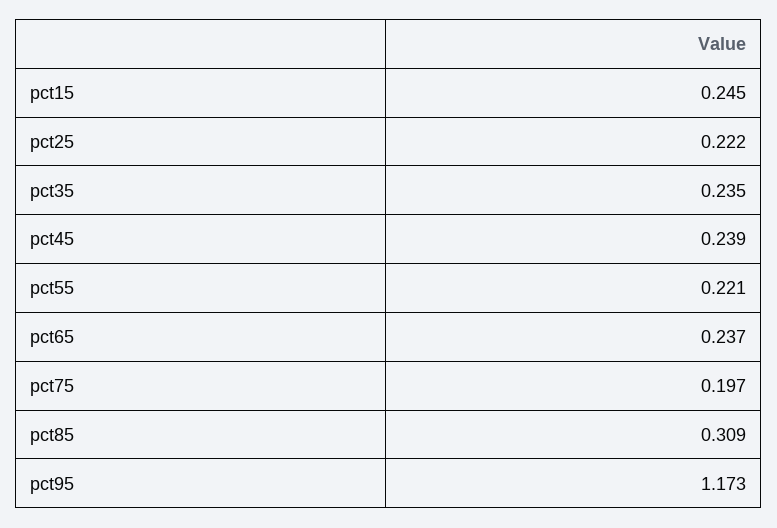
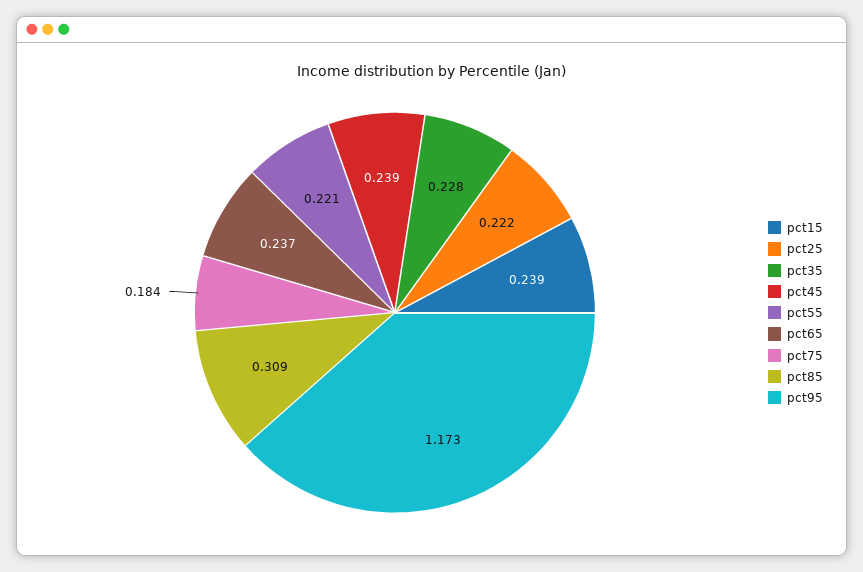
  {
-   "pct15": 0.245,
+   "pct15": 0.239,
    "pct25": 0.222,
-   "pct35": 0.235,
+   "pct35": 0.228,
    "pct45": 0.239,
    "pct55": 0.221,
    "pct65": 0.237,
-   "pct75": 0.197,
+   "pct75": 0.184,
    "pct85": 0.309,
    "pct95": 1.173
  }

